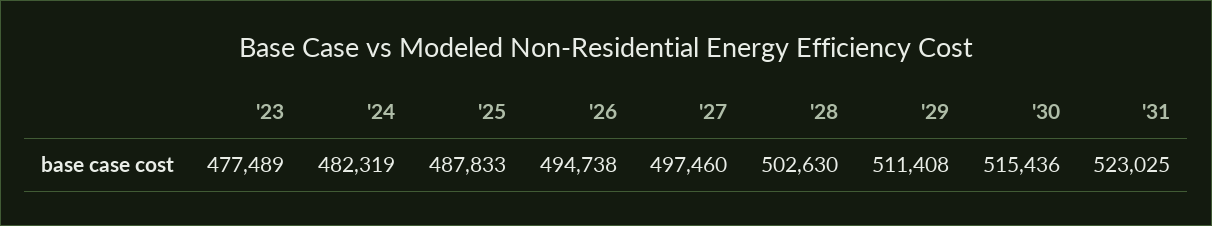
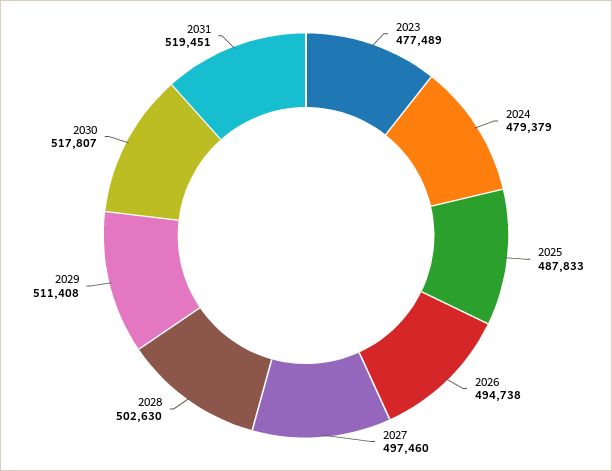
  {
    "'23": 477489,
-   "'24": 482319,
+   "'24": 479379,
    "'25": 487833,
    "'26": 494738,
    "'27": 497460,
    "'28": 502630,
    "'29": 511408,
-   "'30": 515436,
+   "'30": 517807,
-   "'31": 523025
+   "'31": 519451
  }

